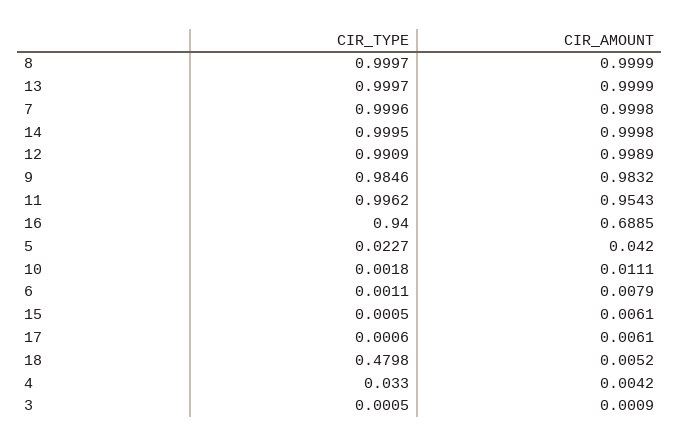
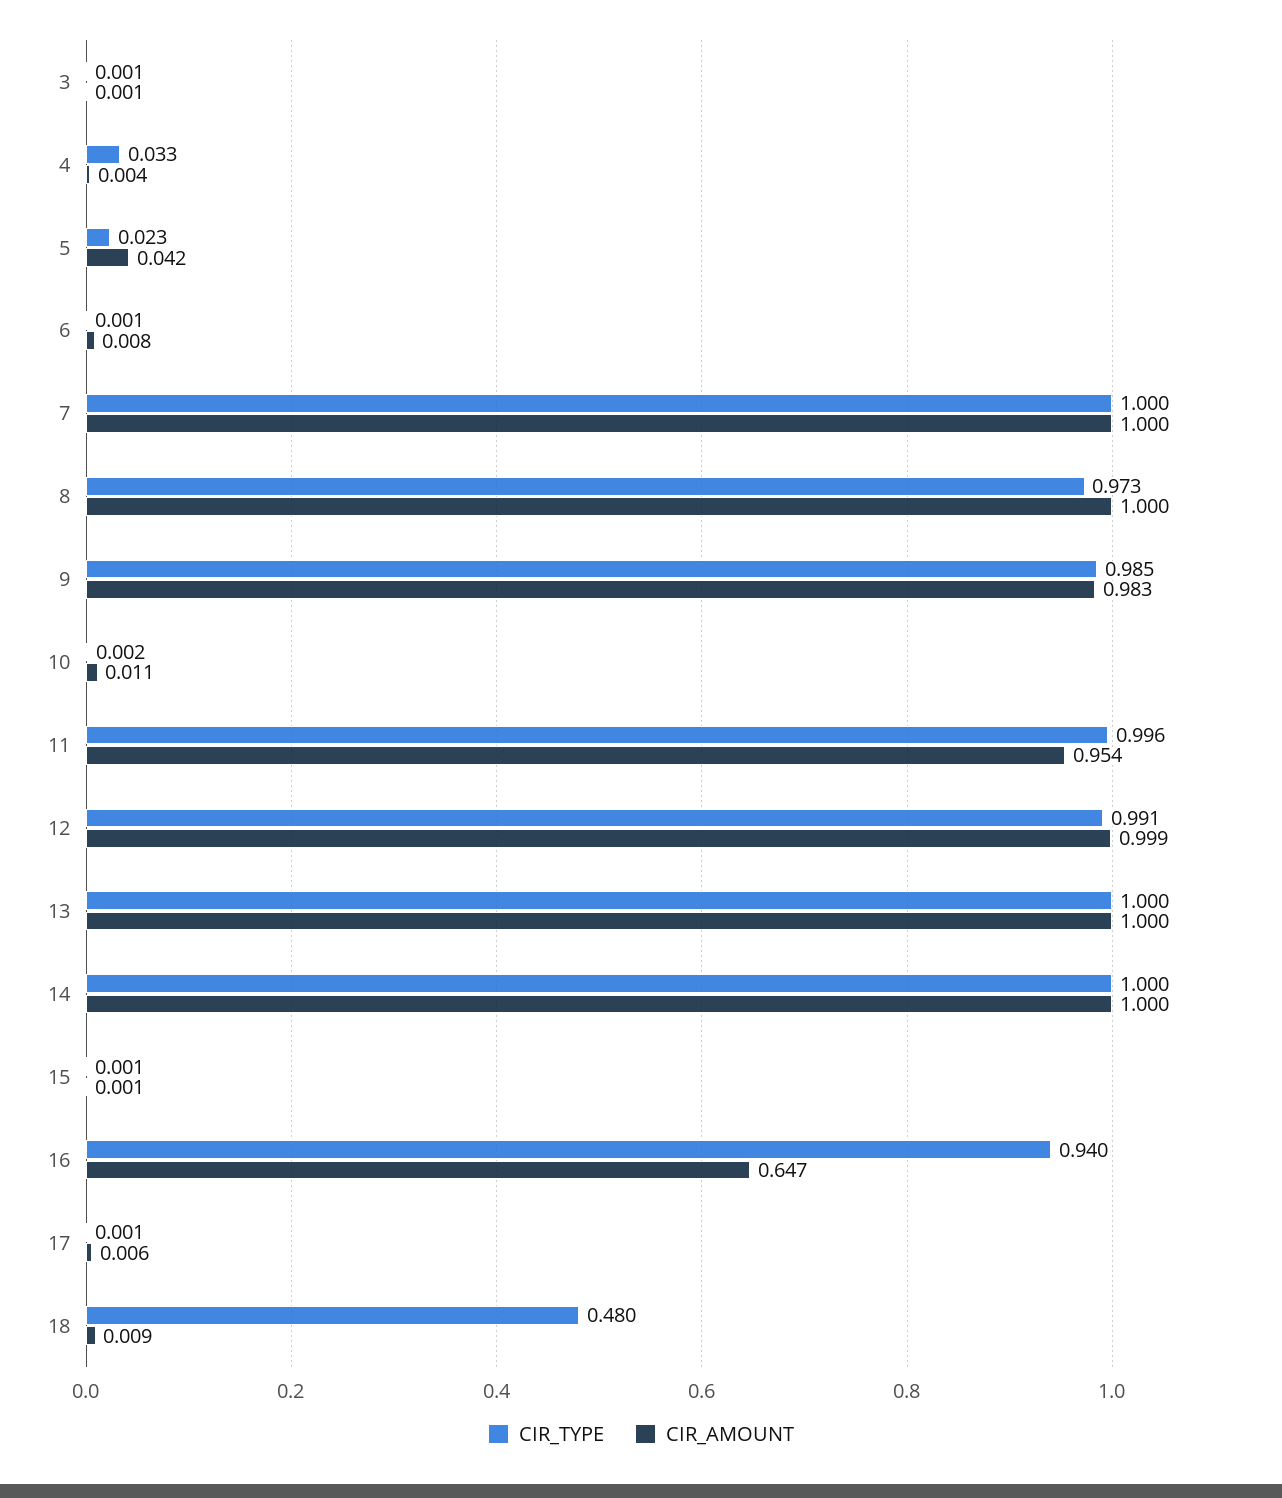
  {
    "CIR_TYPE": {
-     "8": 0.9997,
+     "8": 0.973,
      "13": 0.9997,
      "7": 0.9996,
      "14": 0.9995,
      "12": 0.9909,
      "9": 0.9846,
      "11": 0.9962,
      "16": 0.94,
      "5": 0.0227,
      "10": 0.0018,
      "6": 0.0011,
      "15": 0.0005,
      "17": 0.0006,
      "18": 0.4798,
      "4": 0.033,
      "3": 0.0005
    },
    "CIR_AMOUNT": {
      "8": 0.9999,
      "13": 0.9999,
      "7": 0.9998,
      "14": 0.9998,
      "12": 0.9989,
      "9": 0.9832,
      "11": 0.9543,
-     "16": 0.6885,
+     "16": 0.647,
      "5": 0.042,
      "10": 0.0111,
      "6": 0.0079,
-     "15": 0.0061,
+     "15": 0.001,
      "17": 0.0061,
-     "18": 0.0052,
+     "18": 0.009,
      "4": 0.0042,
      "3": 0.0009
    }
  }

